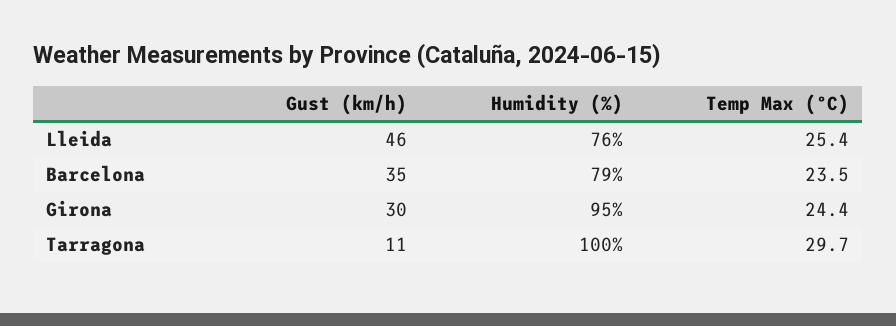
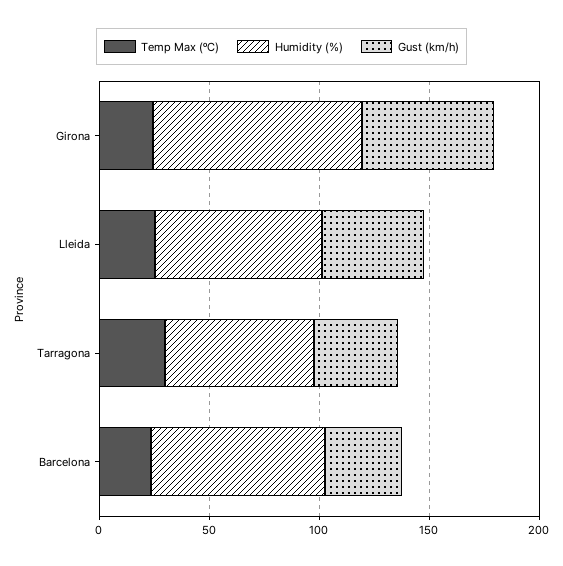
  {
    "Gust (km/h)": {
      "Lleida": 46,
      "Barcelona": 35,
-     "Girona": 30,
+     "Girona": 60,
-     "Tarragona": 11
+     "Tarragona": 40
    },
    "Humidity (%)": {
      "Lleida": 76,
      "Barcelona": 79,
      "Girona": 95,
-     "Tarragona": 100
+     "Tarragona": 70
    },
    "Temp Max (ºC)": {
      "Lleida": 25.4,
      "Barcelona": 23.5,
      "Girona": 24.4,
      "Tarragona": 29.7
    }
  }

